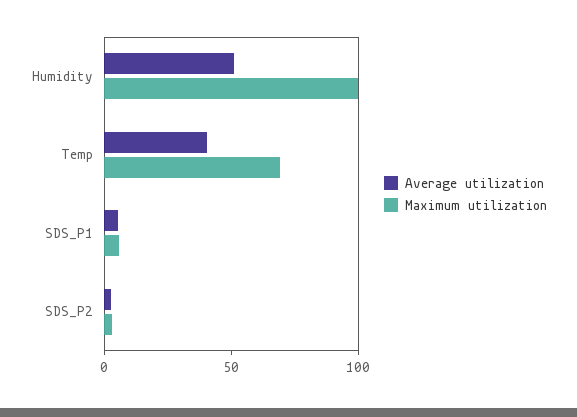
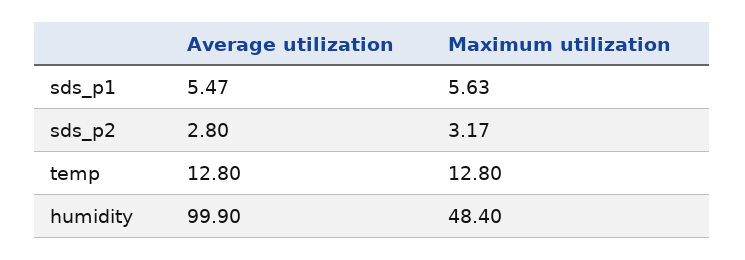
  {
    "Average utilization": {
-     "Humidity": 50,
+     "Humidity": 99.9,
-     "Temp": 40,
+     "Temp": 12.8,
      "SDS_P1": 5.47,
      "SDS_P2": 2.8
    },
    "Maximum utilization": {
-     "Humidity": 100,
+     "Humidity": 48.4,
-     "Temp": 70,
+     "Temp": 12.8,
      "SDS_P1": 5.63,
      "SDS_P2": 3.17
    }
  }

